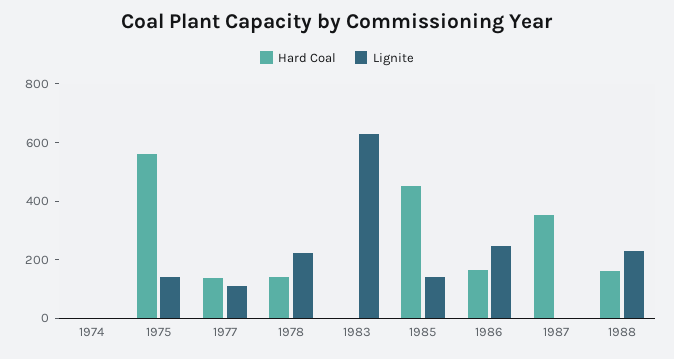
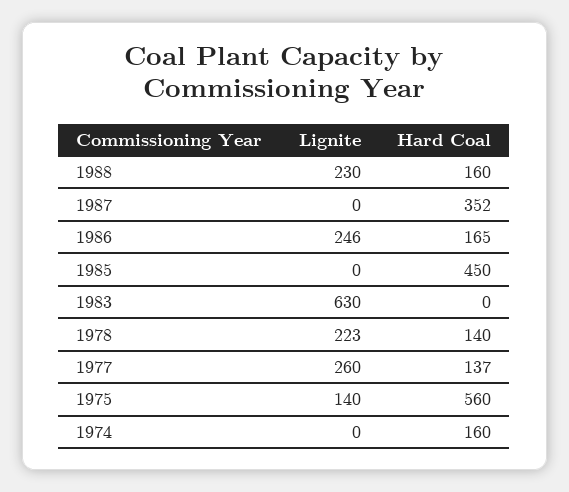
  {
    "Hard Coal": {
-     "1974": 0,
+     "1974": 160,
      "1975": 560,
      "1977": 137,
      "1978": 140,
      "1983": 0,
      "1985": 450,
      "1986": 165,
      "1987": 352,
      "1988": 160
    },
    "Lignite": {
      "1974": 0,
      "1975": 140,
-     "1977": 100,
+     "1977": 260,
      "1978": 223,
      "1983": 630,
-     "1985": 150,
+     "1985": 0,
      "1986": 246,
      "1987": 0,
      "1988": 230
    }
  }

